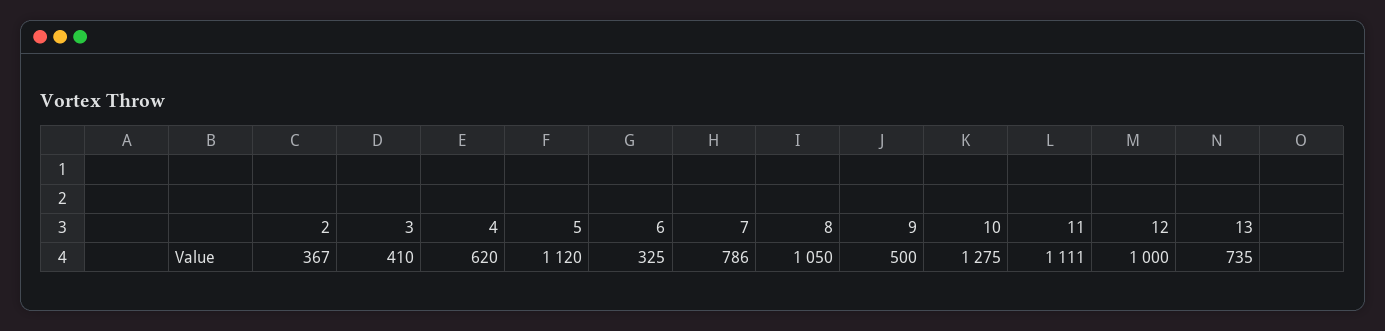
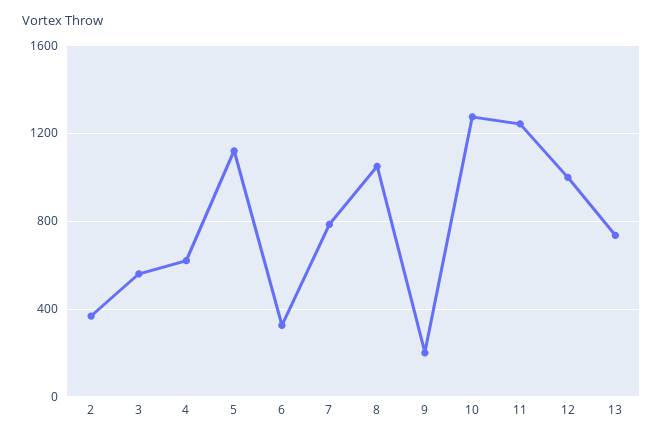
  {
    "2": 367,
-   "3": 410,
+   "3": 550,
    "4": 620,
    "5": 1120,
    "6": 325,
    "7": 786,
    "8": 1050,
-   "9": 500,
+   "9": 200,
    "10": 1275,
-   "11": 1111,
+   "11": 1250,
    "12": 1000,
    "13": 735
  }

